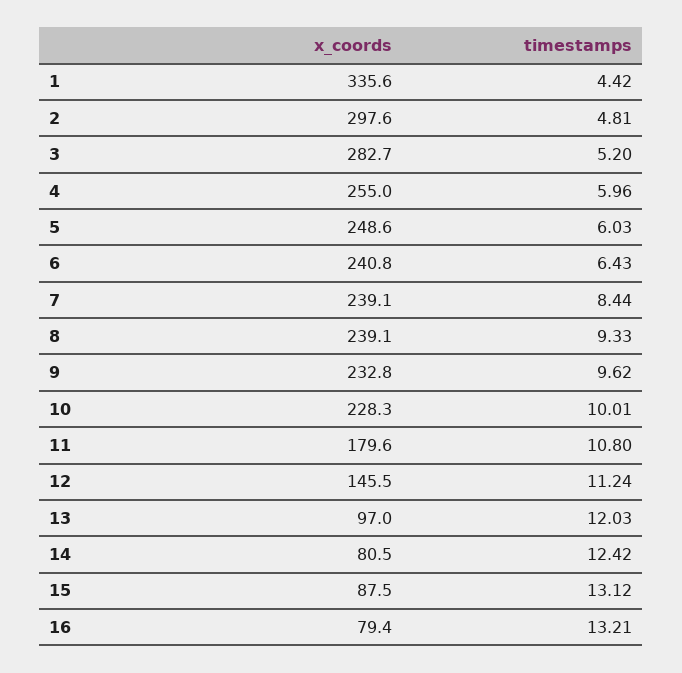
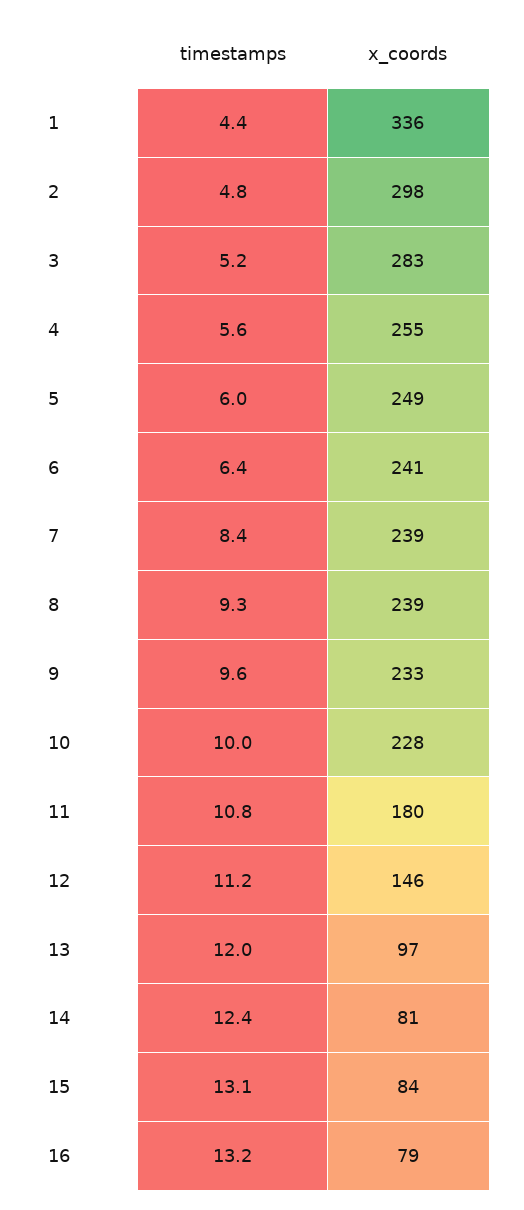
  {
    "x_coords": {
      "1": 335.6,
      "2": 297.6,
      "3": 282.7,
      "4": 255,
      "5": 248.6,
      "6": 240.8,
      "7": 239.1,
      "8": 239.1,
      "9": 232.8,
      "10": 228.3,
      "11": 179.6,
      "12": 145.5,
      "13": 97,
      "14": 80.5,
-     "15": 87.5,
+     "15": 84,
      "16": 79.4
    },
    "timestamps": {
      "1": 4.42,
      "2": 4.81,
      "3": 5.2,
-     "4": 5.96,
+     "4": 5.6,
      "5": 6.03,
      "6": 6.43,
      "7": 8.44,
      "8": 9.33,
      "9": 9.62,
      "10": 10.01,
      "11": 10.8,
      "12": 11.24,
      "13": 12.03,
      "14": 12.42,
      "15": 13.12,
      "16": 13.21
    }
  }

